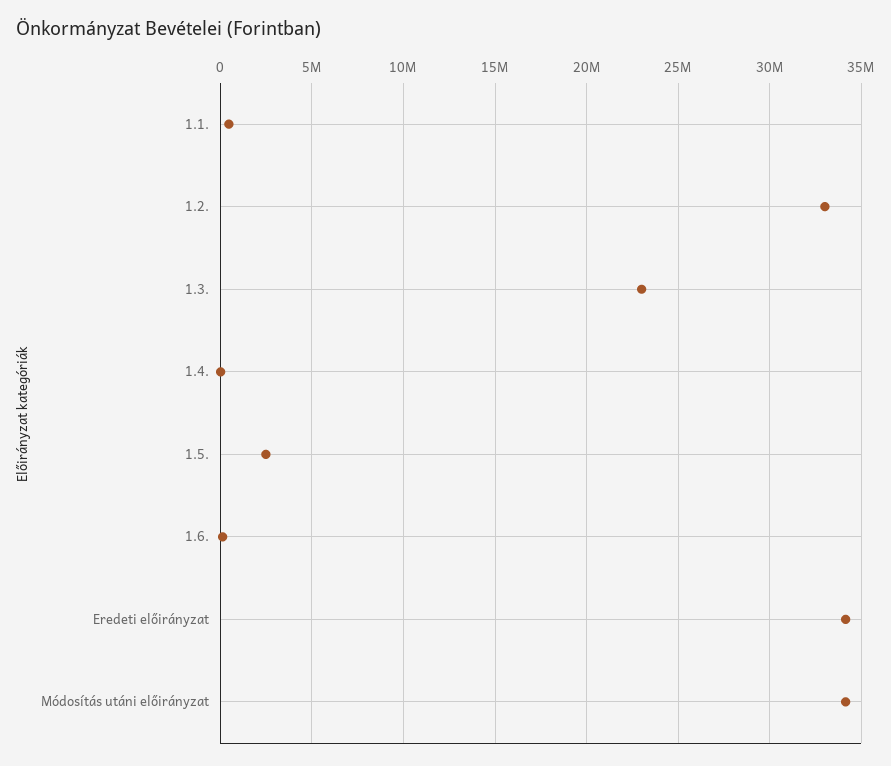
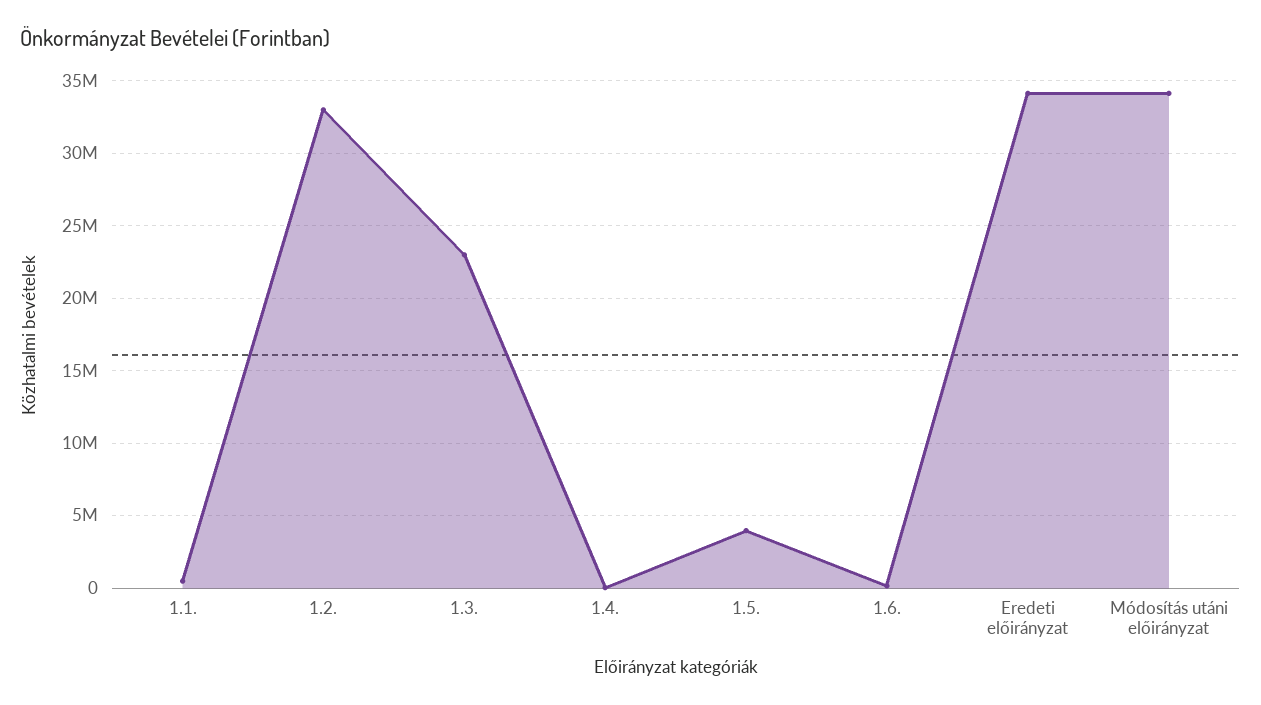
  {
    "1.1.": 500000,
    "1.2.": 33000000,
    "1.3.": 23000000,
    "1.4.": 0,
-   "1.5.": 2500000,
+   "1.5.": 4000000,
    "1.6.": 0,
    "Eredeti előirányzat": 34000000,
    "Módosítás utáni előirányzat": 34000000
  }

